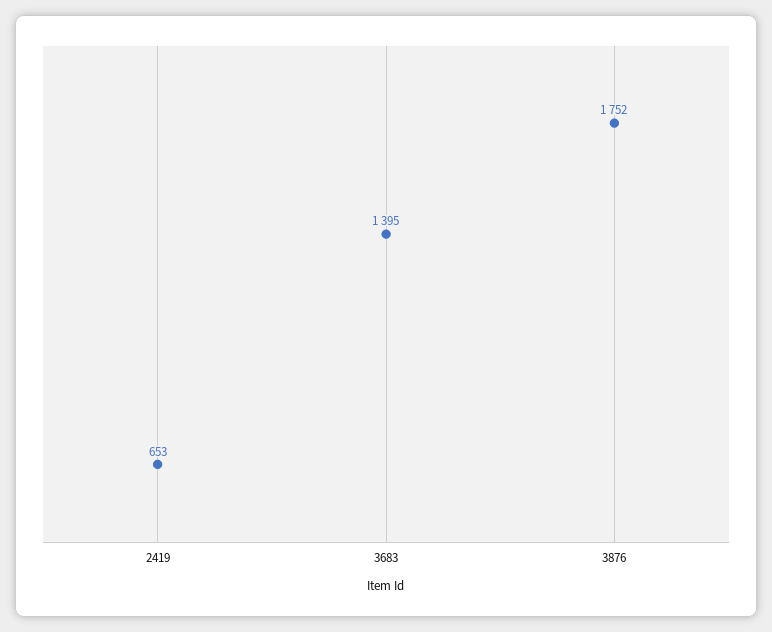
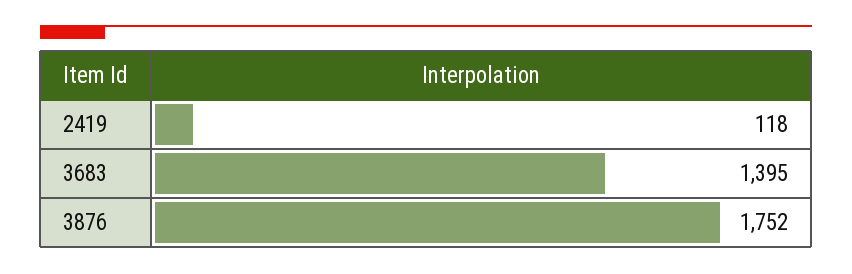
  {
-   "2419": 653,
+   "2419": 118,
    "3683": 1395,
    "3876": 1752
  }

